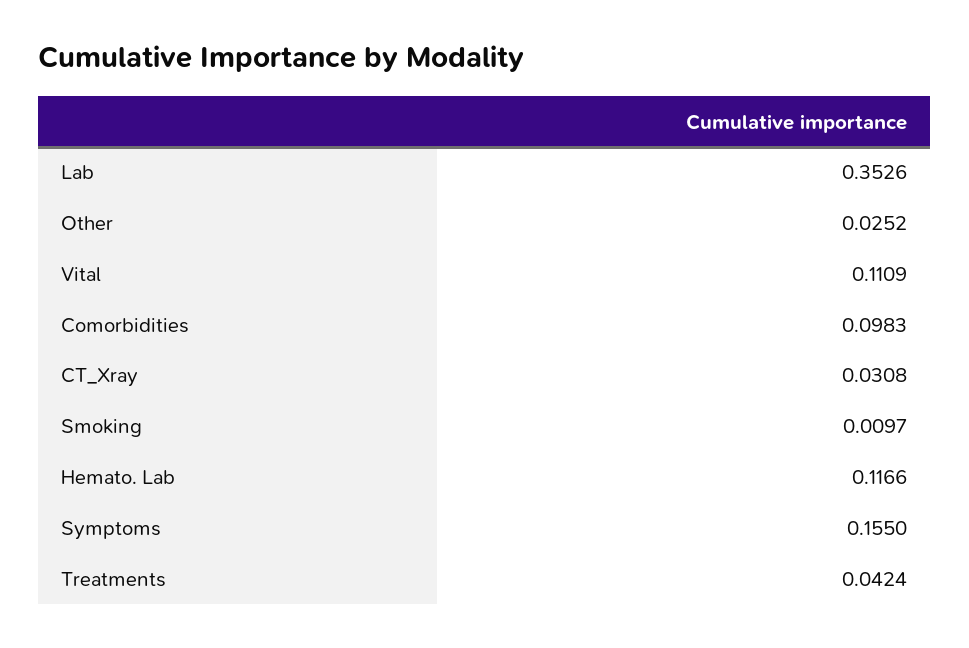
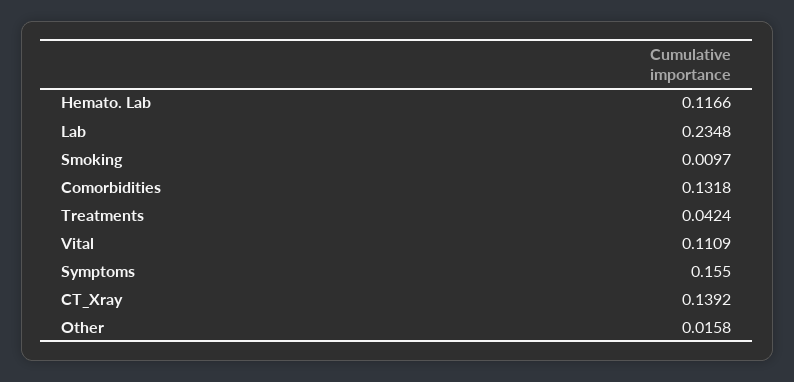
  {
-   "Lab": 0.3526,
+   "Lab": 0.2348,
-   "Other": 0.0252,
+   "Other": 0.0158,
    "Vital": 0.1109,
-   "Comorbidities": 0.0983,
+   "Comorbidities": 0.1318,
-   "CT_Xray": 0.0308,
+   "CT_Xray": 0.1392,
    "Smoking": 0.0097,
    "Hemato. Lab": 0.1166,
    "Symptoms": 0.155,
    "Treatments": 0.0424
  }

